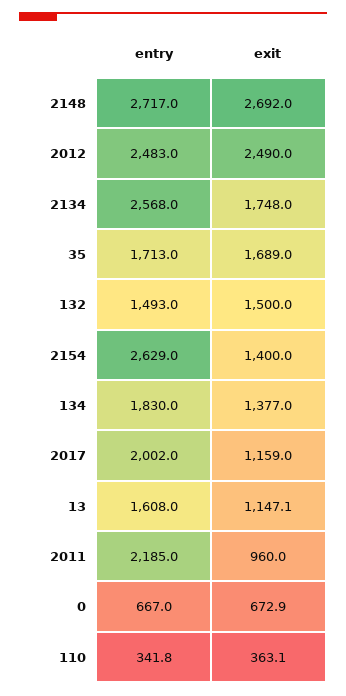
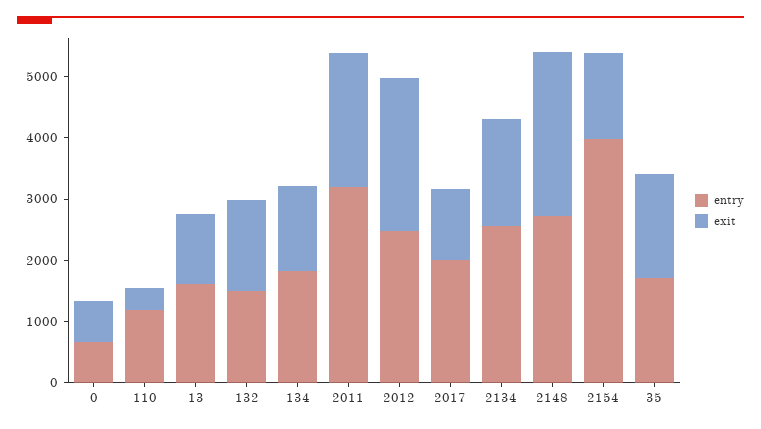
  {
    "entry": {
      "2148": 2717,
      "2012": 2483,
      "2134": 2568,
      "35": 1713,
      "132": 1493,
-     "2154": 2629,
+     "2154": 4000,
      "134": 1830,
      "2017": 2002,
      "13": 1608,
-     "2011": 2185,
+     "2011": 3200,
      "0": 667,
-     "110": 341.8
+     "110": 1200
    },
    "exit": {
      "2148": 2692,
      "2012": 2490,
      "2134": 1748,
      "35": 1689,
      "132": 1500,
      "2154": 1400,
      "134": 1377,
      "2017": 1159,
      "13": 1147.1,
-     "2011": 960,
+     "2011": 2200,
      "0": 672.9,
      "110": 363.1
    }
  }

